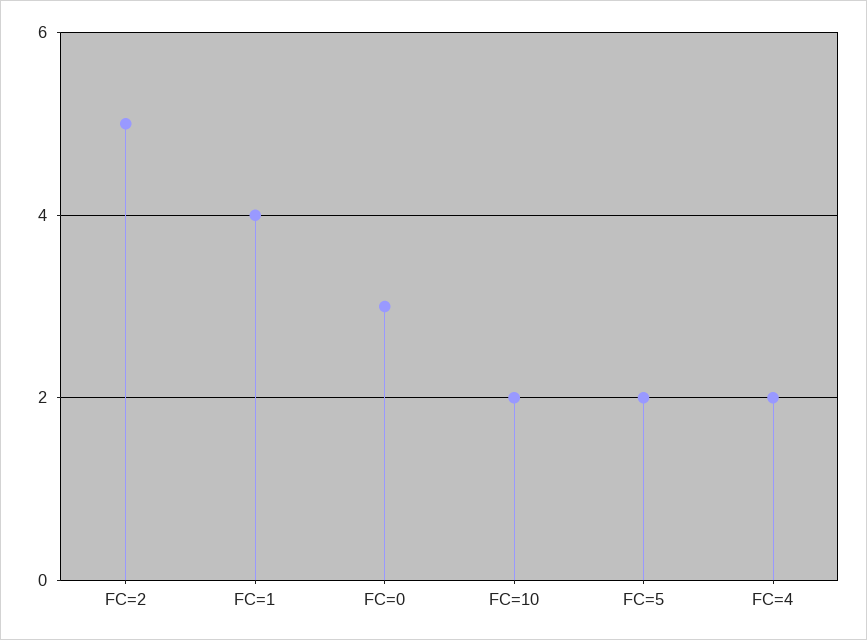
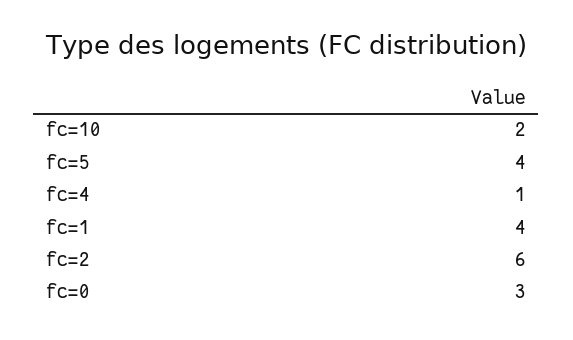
  {
-   "FC=2": 5,
+   "FC=2": 6,
    "FC=1": 4,
    "FC=0": 3,
    "FC=10": 2,
-   "FC=5": 2,
+   "FC=5": 4,
-   "FC=4": 2
+   "FC=4": 1
  }

